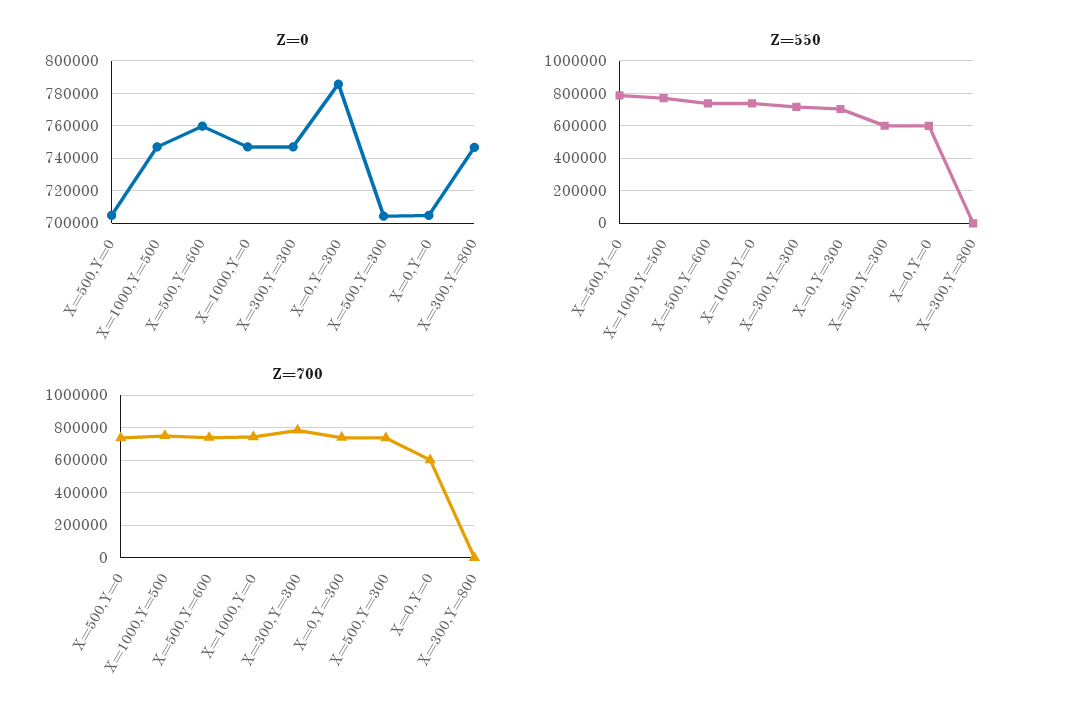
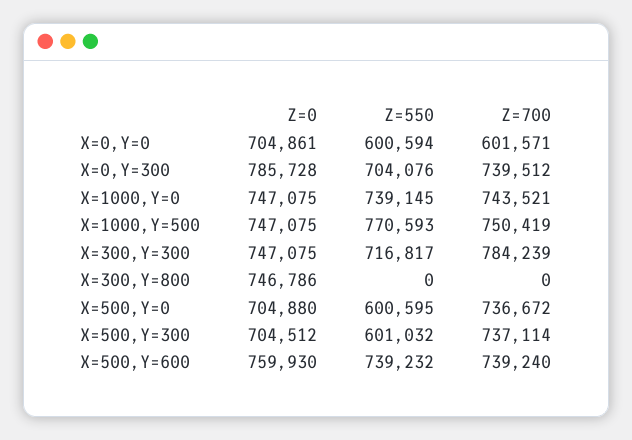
  {
    "Z=0": {
      "X=500,Y=0": 704880,
      "X=1000,Y=500": 747075,
      "X=500,Y=600": 759930,
      "X=1000,Y=0": 747075,
      "X=300,Y=300": 747075,
      "X=0,Y=300": 785728,
      "X=500,Y=300": 704512,
      "X=0,Y=0": 704861,
      "X=300,Y=800": 746786
    },
    "Z=550": {
-     "X=500,Y=0": 800000,
+     "X=500,Y=0": 600595,
      "X=1000,Y=500": 770593,
      "X=500,Y=600": 739232,
      "X=1000,Y=0": 739145,
      "X=300,Y=300": 716817,
      "X=0,Y=300": 704076,
      "X=500,Y=300": 601032,
      "X=0,Y=0": 600594,
      "X=300,Y=800": 0
    },
    "Z=700": {
      "X=500,Y=0": 736672,
      "X=1000,Y=500": 750419,
      "X=500,Y=600": 739240,
      "X=1000,Y=0": 743521,
      "X=300,Y=300": 784239,
      "X=0,Y=300": 739512,
      "X=500,Y=300": 737114,
      "X=0,Y=0": 601571,
      "X=300,Y=800": 0
    }
  }

